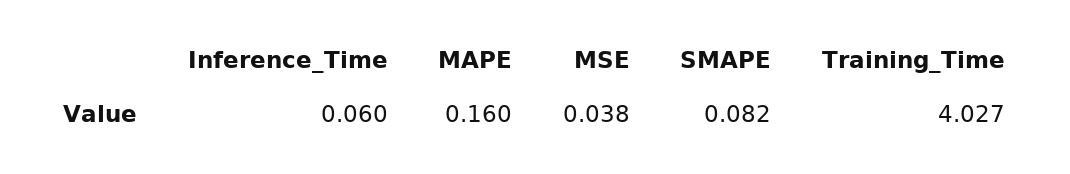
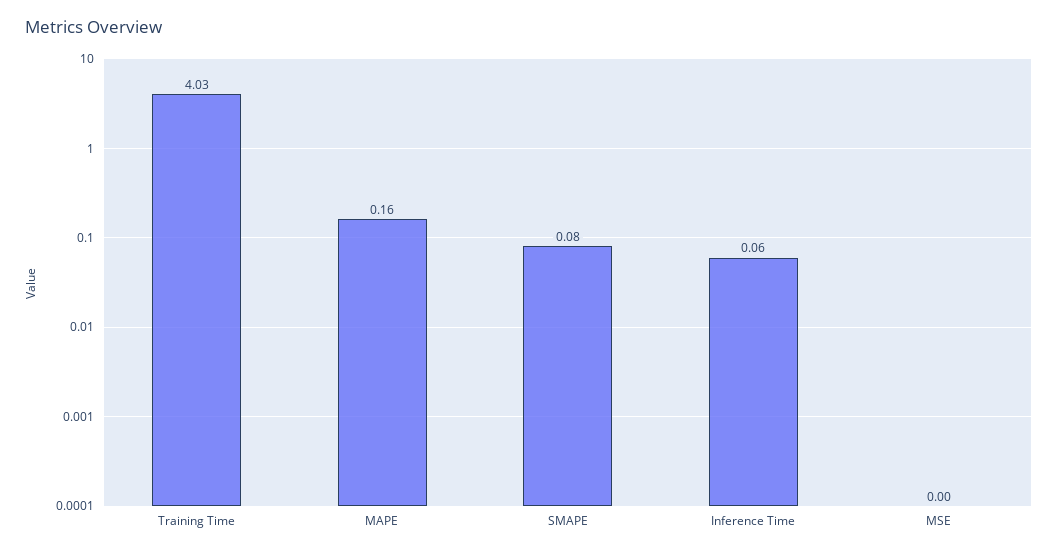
  {
    "Inference_Time": 0.06,
    "MAPE": 0.16,
-   "MSE": 0.038,
+   "MSE": 0,
    "SMAPE": 0.082,
    "Training_Time": 4.027
  }

